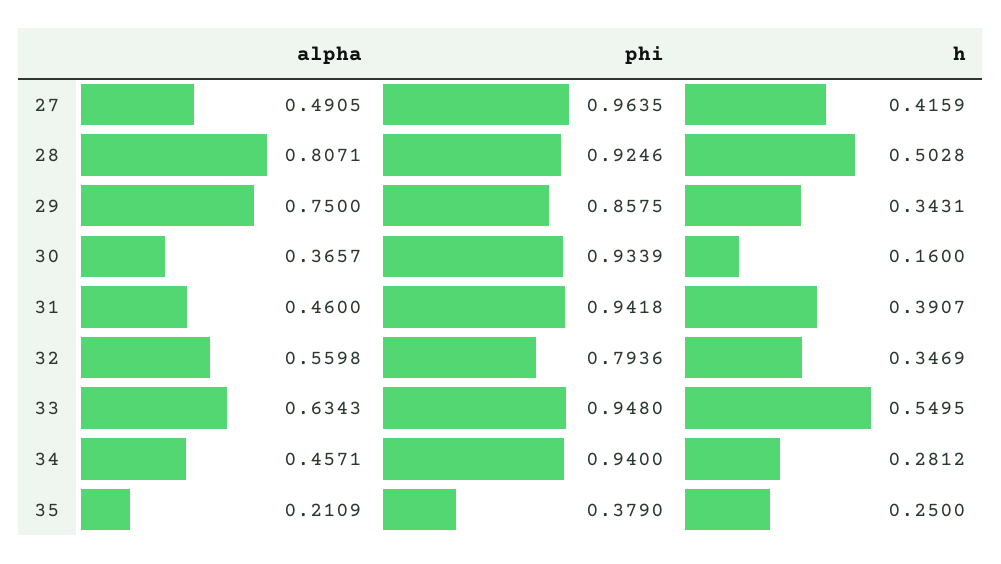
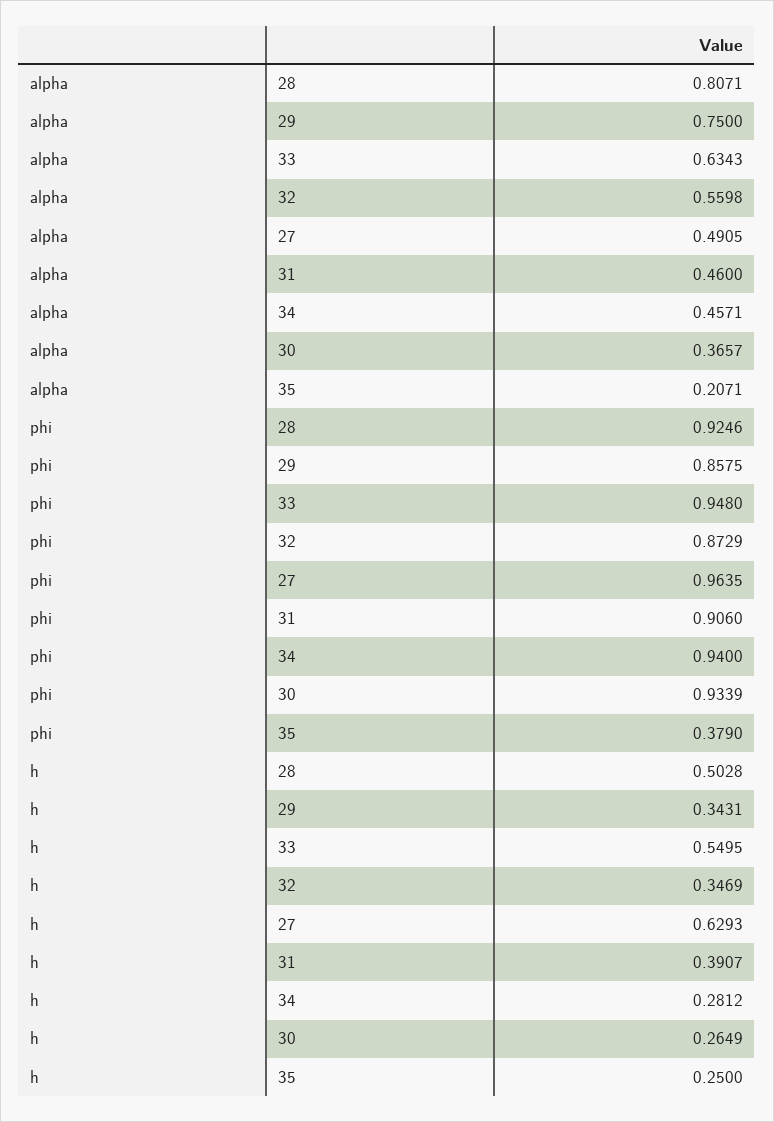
  {
    "alpha": {
      "27": 0.4905,
      "28": 0.8071,
      "29": 0.75,
      "30": 0.3657,
      "31": 0.46,
      "32": 0.5598,
      "33": 0.6343,
      "34": 0.4571,
-     "35": 0.2109
+     "35": 0.2071
    },
    "phi": {
      "27": 0.9635,
      "28": 0.9246,
      "29": 0.8575,
      "30": 0.9339,
-     "31": 0.9418,
+     "31": 0.906,
-     "32": 0.7936,
+     "32": 0.8729,
      "33": 0.948,
      "34": 0.94,
      "35": 0.379
    },
    "h": {
-     "27": 0.4159,
+     "27": 0.6293,
      "28": 0.5028,
      "29": 0.3431,
-     "30": 0.16,
+     "30": 0.2649,
      "31": 0.3907,
      "32": 0.3469,
      "33": 0.5495,
      "34": 0.2812,
      "35": 0.25
    }
  }

